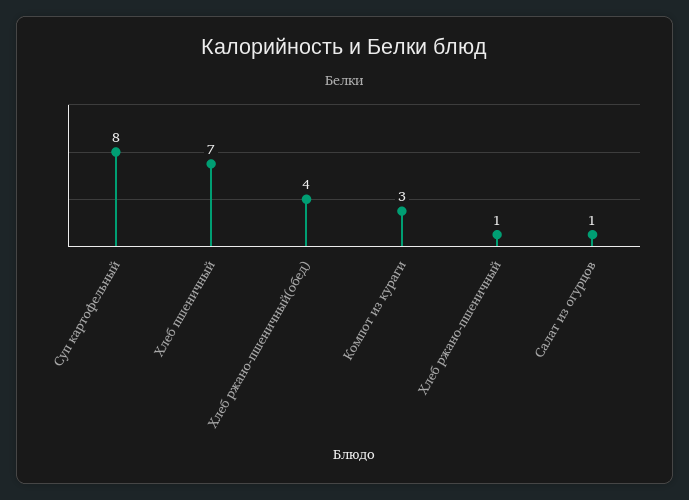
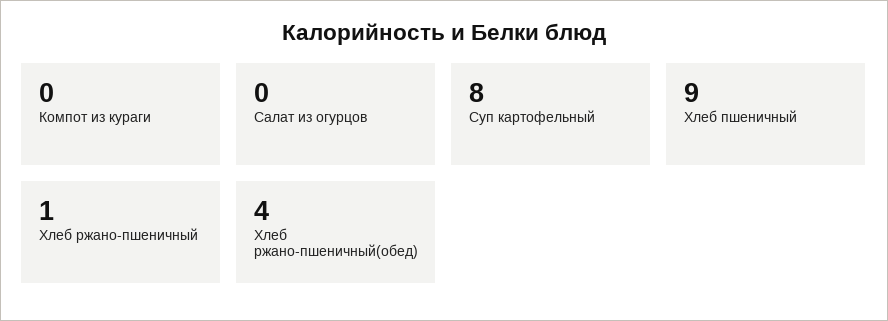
  {
    "Суп картофельный": 8,
-   "Хлеб пшеничный": 7,
+   "Хлеб пшеничный": 9,
    "Хлеб ржано-пшеничный(обед)": 4,
-   "Компот из кураги": 3,
+   "Компот из кураги": 0,
    "Хлеб ржано-пшеничный": 1,
-   "Салат из огурцов": 1
+   "Салат из огурцов": 0
  }

